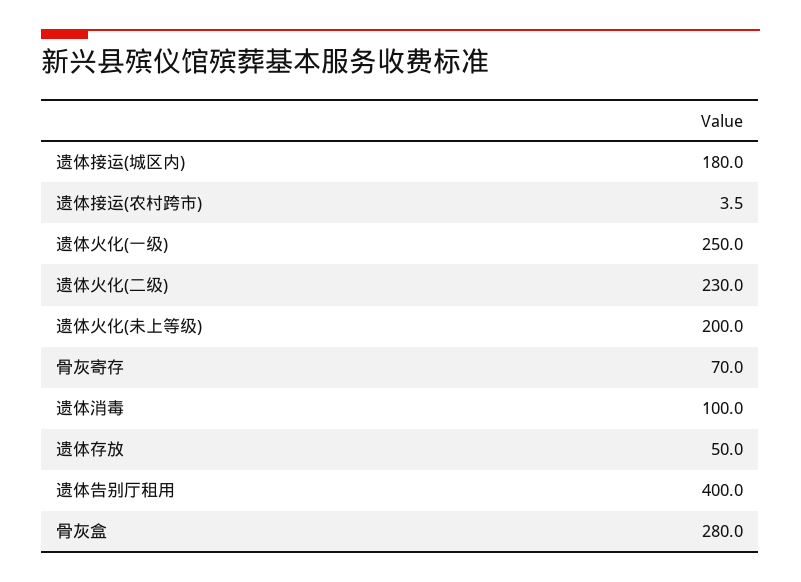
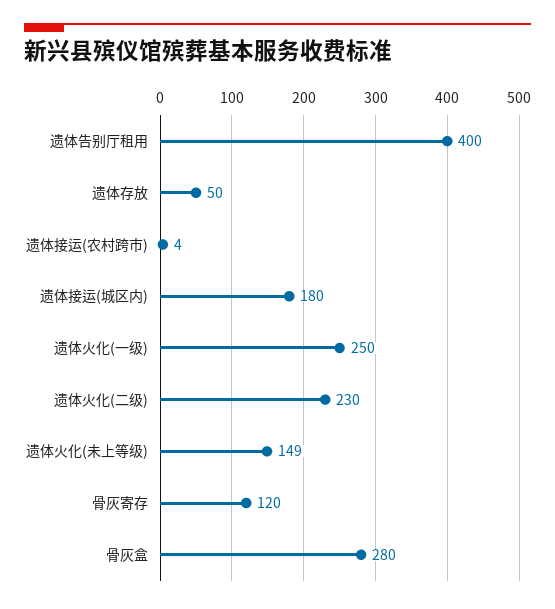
  {
    "遗体接运(城区内)": 180,
    "遗体接运(农村跨市)": 3.5,
    "遗体火化(一级)": 250,
    "遗体火化(二级)": 230,
-   "遗体火化(未上等级)": 200,
+   "遗体火化(未上等级)": 149,
-   "骨灰寄存": 70,
+   "骨灰寄存": 120,
-   "遗体消毒": 100,
    "遗体存放": 50,
    "遗体告别厅租用": 400,
    "骨灰盒": 280
  }

